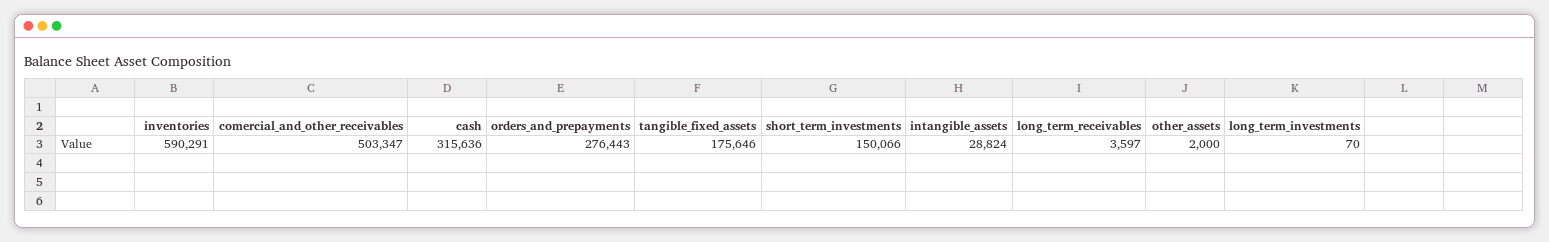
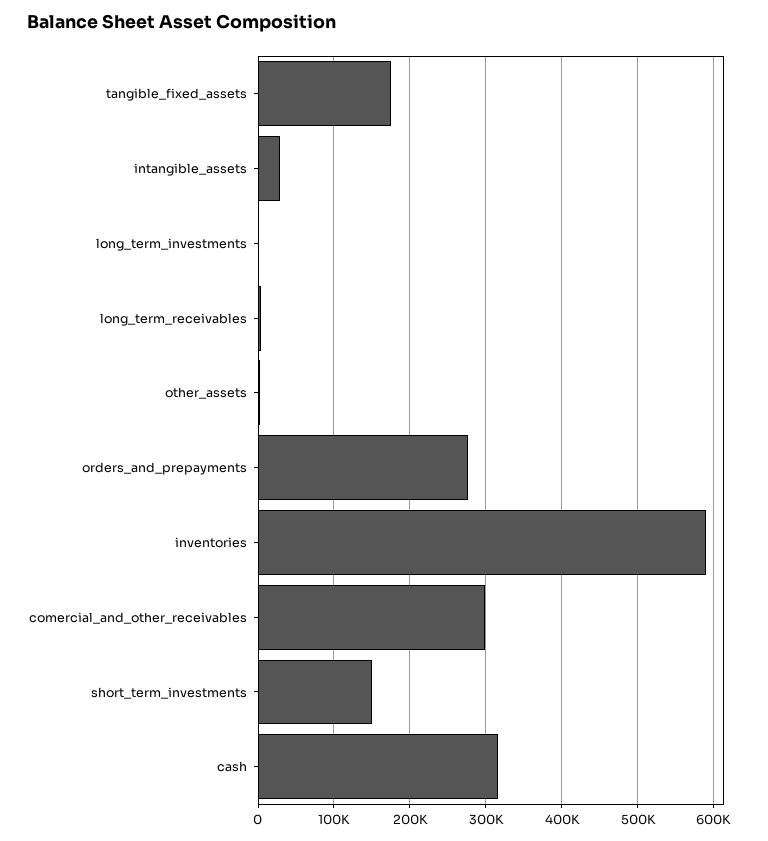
  {
    "inventories": 590291,
-   "comercial_and_other_receivables": 503347,
+   "comercial_and_other_receivables": 300000,
    "cash": 315636,
    "orders_and_prepayments": 276443,
    "tangible_fixed_assets": 175646,
    "short_term_investments": 150066,
    "intangible_assets": 28824,
    "long_term_receivables": 3597,
    "other_assets": 2000,
    "long_term_investments": 70
  }

